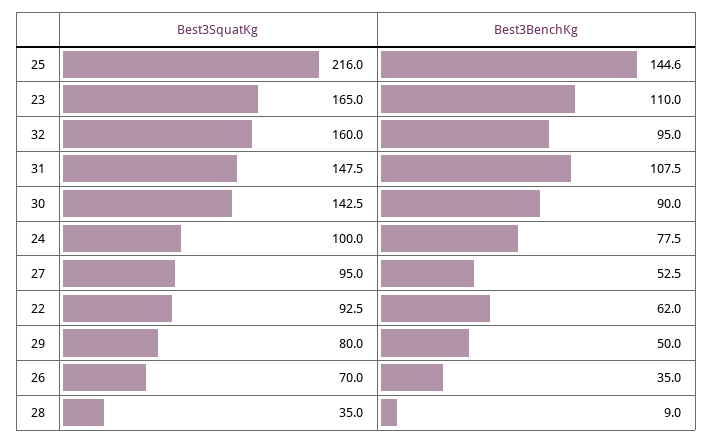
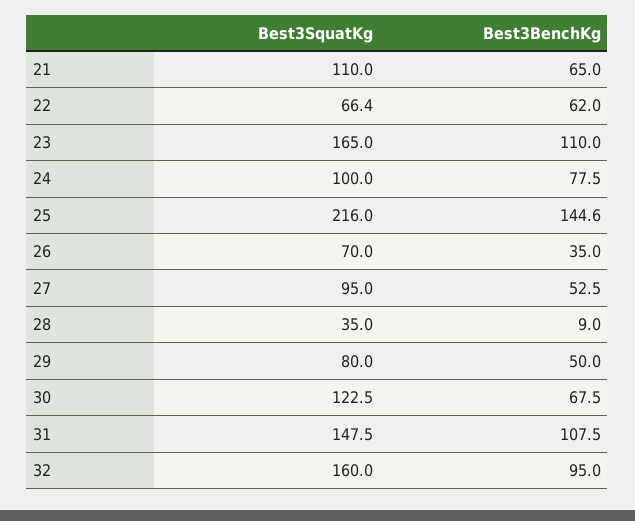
  {
    "Best3SquatKg": {
      "25": 216,
      "23": 165,
      "32": 160,
      "31": 147.5,
-     "30": 142.5,
+     "30": 122.5,
      "24": 100,
      "27": 95,
-     "22": 92.5,
+     "22": 66.4,
      "29": 80,
      "26": 70,
-     "28": 35
+     "28": 35,
+     "21": 110
    },
    "Best3BenchKg": {
      "25": 144.6,
      "23": 110,
      "32": 95,
      "31": 107.5,
-     "30": 90,
+     "30": 67.5,
      "24": 77.5,
      "27": 52.5,
      "22": 62,
      "29": 50,
      "26": 35,
-     "28": 9
+     "28": 9,
+     "21": 65
    }
  }

